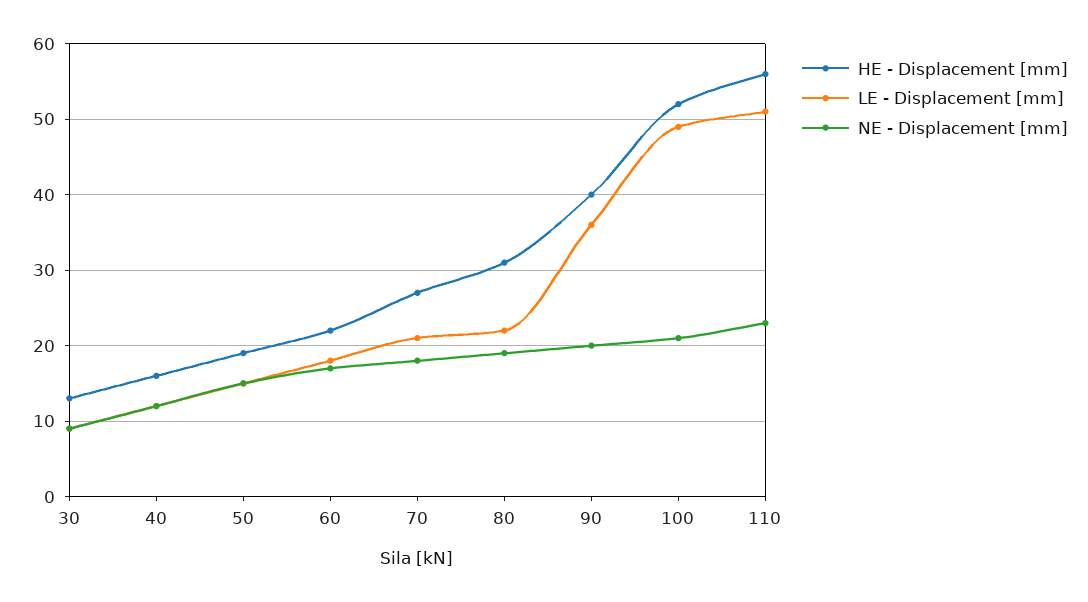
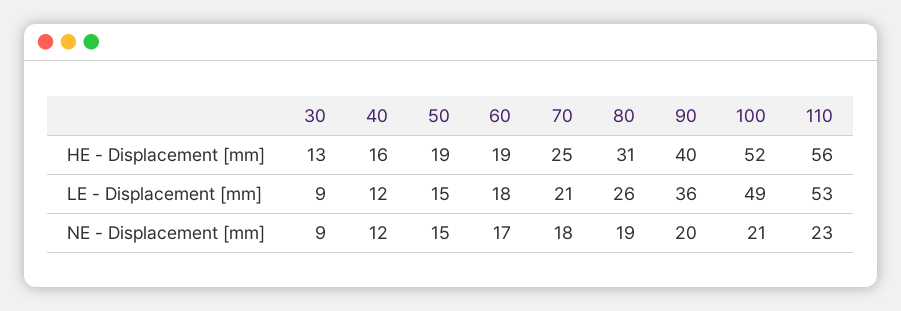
  {
    "HE - Displacement [mm]": {
      "30": 13,
      "40": 16,
      "50": 19,
-     "60": 22,
+     "60": 19,
-     "70": 27,
+     "70": 25,
      "80": 31,
      "90": 40,
      "100": 52,
      "110": 56
    },
    "LE - Displacement [mm]": {
      "30": 9,
      "40": 12,
      "50": 15,
      "60": 18,
      "70": 21,
-     "80": 22,
+     "80": 26,
      "90": 36,
      "100": 49,
-     "110": 51
+     "110": 53
    },
    "NE - Displacement [mm]": {
      "30": 9,
      "40": 12,
      "50": 15,
      "60": 17,
      "70": 18,
      "80": 19,
      "90": 20,
      "100": 21,
      "110": 23
    }
  }

